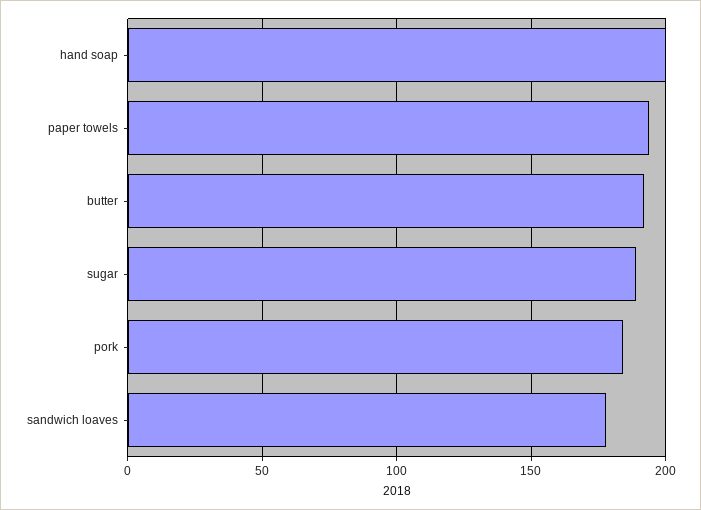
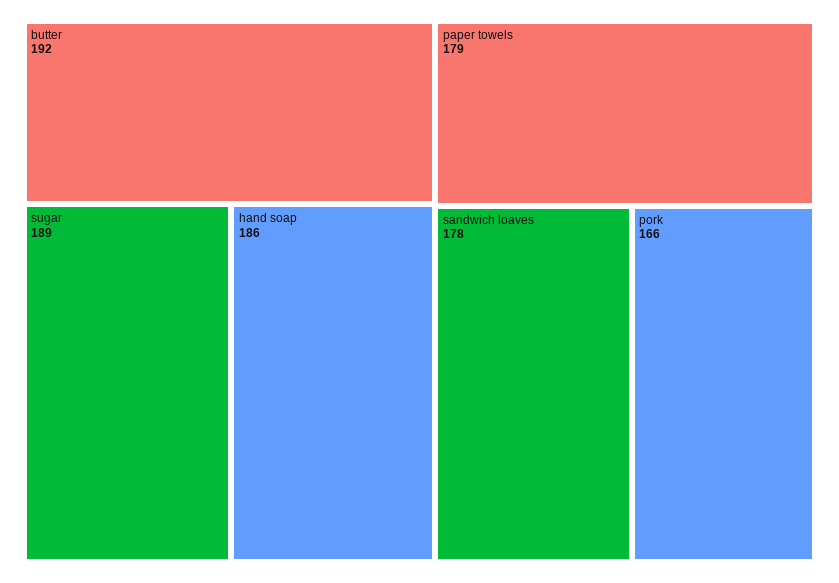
  {
-   "hand soap": 200,
+   "hand soap": 186,
-   "paper towels": 195,
+   "paper towels": 179,
    "butter": 192,
    "sugar": 189,
-   "pork": 185,
+   "pork": 166,
    "sandwich loaves": 178
  }

